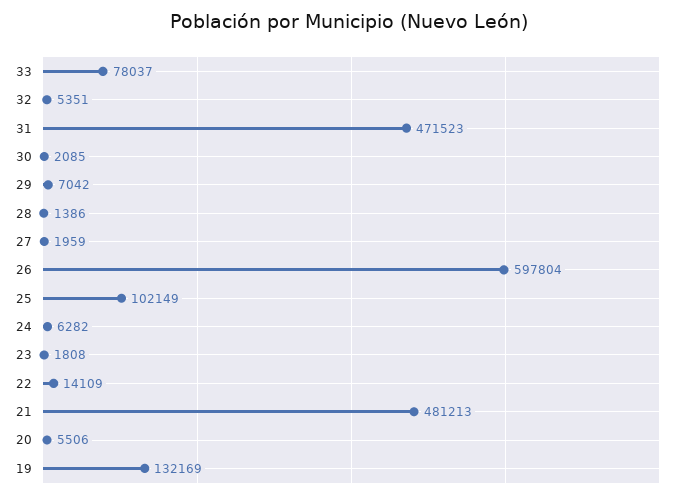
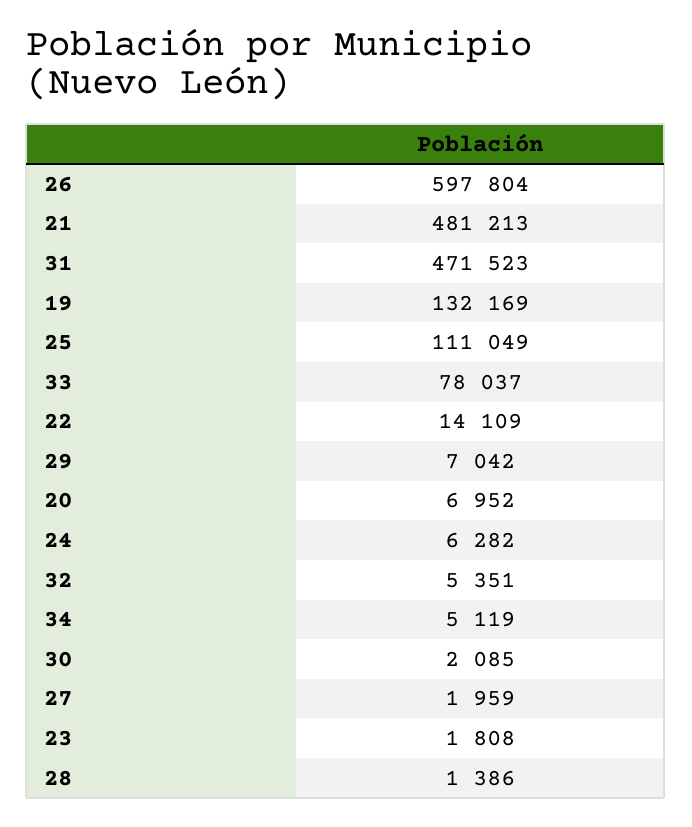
  {
    "33": 78037,
    "32": 5351,
    "31": 471523,
    "30": 2085,
    "29": 7042,
    "28": 1386,
    "27": 1959,
    "26": 597804,
-   "25": 102149,
+   "25": 111049,
    "24": 6282,
    "23": 1808,
    "22": 14109,
    "21": 481213,
-   "20": 5506,
+   "20": 6952,
-   "19": 132169
+   "19": 132169,
+   "34": 5119
  }

